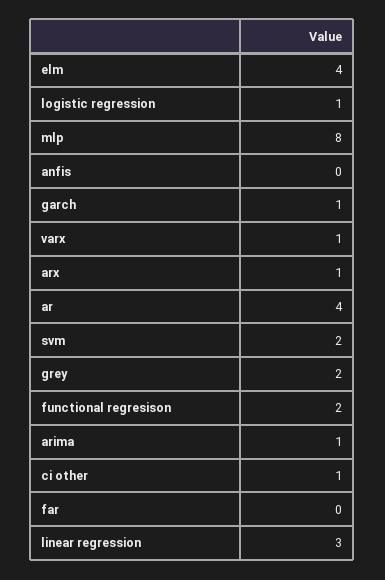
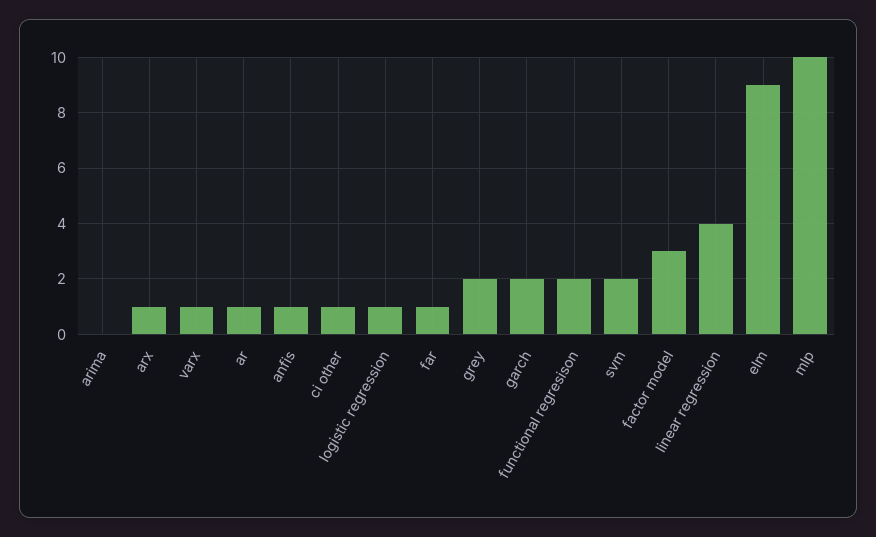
  {
-   "elm": 4,
+   "elm": 9,
    "logistic regression": 1,
-   "mlp": 8,
+   "mlp": 10,
-   "anfis": 0,
+   "anfis": 1,
-   "garch": 1,
+   "garch": 2,
    "varx": 1,
    "arx": 1,
-   "ar": 4,
+   "ar": 1,
    "svm": 2,
    "grey": 2,
    "functional regresison": 2,
-   "arima": 1,
+   "arima": 0,
    "ci other": 1,
-   "far": 0,
+   "far": 1,
-   "linear regression": 3
+   "linear regression": 4,
+   "factor model": 3
  }

